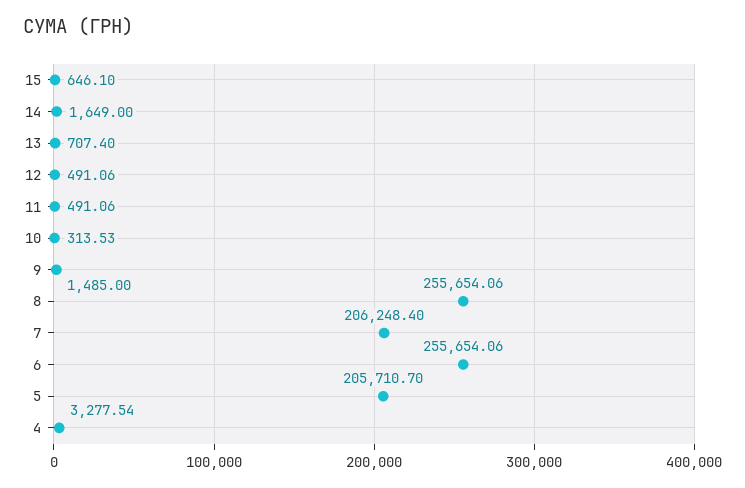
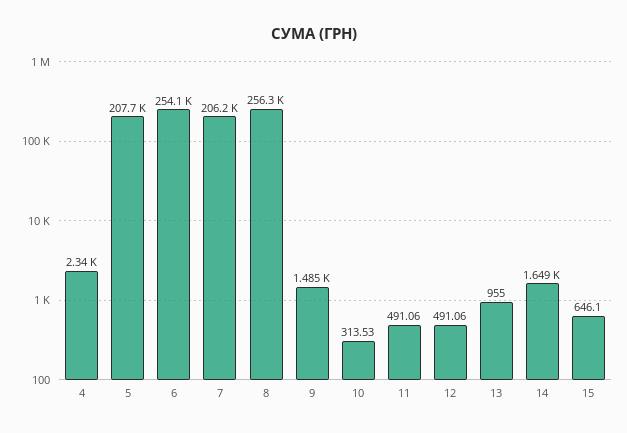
  {
    "15": 646.1,
    "14": 1649,
-   "13": 707.4,
+   "13": 955,
    "12": 491.06,
    "11": 491.06,
    "10": 313.53,
    "9": 1485,
-   "8": 255654.06,
+   "8": 256300,
    "7": 206248.4,
-   "6": 255654.06,
+   "6": 254100,
-   "5": 205710.7,
+   "5": 207700,
-   "4": 3277.54
+   "4": 2340
  }

